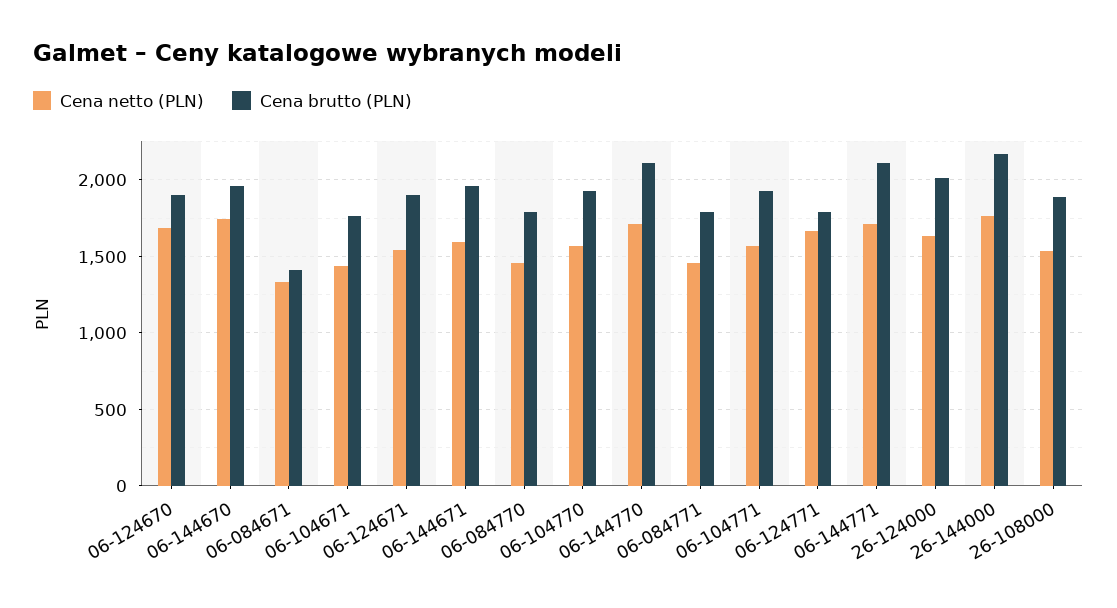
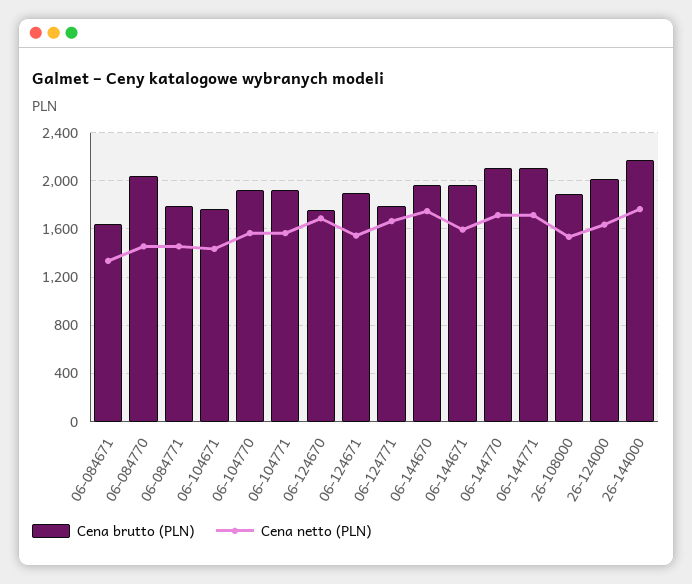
  {
    "Cena netto (PLN)": {
      "06-124670": 1700,
      "06-144670": 1750,
      "06-084671": 1350,
      "06-104671": 1450,
      "06-124671": 1550,
      "06-144671": 1600,
      "06-084770": 1450,
      "06-104770": 1550,
      "06-144770": 1700,
      "06-084771": 1450,
      "06-104771": 1550,
      "06-124771": 1650,
      "06-144771": 1700,
      "26-124000": 1650,
      "26-144000": 1750,
      "26-108000": 1550
    },
    "Cena brutto (PLN)": {
-     "06-124670": 1900,
+     "06-124670": 1750,
      "06-144670": 1950,
-     "06-084671": 1400,
+     "06-084671": 1650,
      "06-104671": 1750,
      "06-124671": 1900,
      "06-144671": 1950,
-     "06-084770": 1800,
+     "06-084770": 2050,
      "06-104770": 1900,
      "06-144770": 2100,
      "06-084771": 1800,
      "06-104771": 1900,
      "06-124771": 1800,
      "06-144771": 2100,
      "26-124000": 2000,
      "26-144000": 2150,
      "26-108000": 1900
    }
  }

